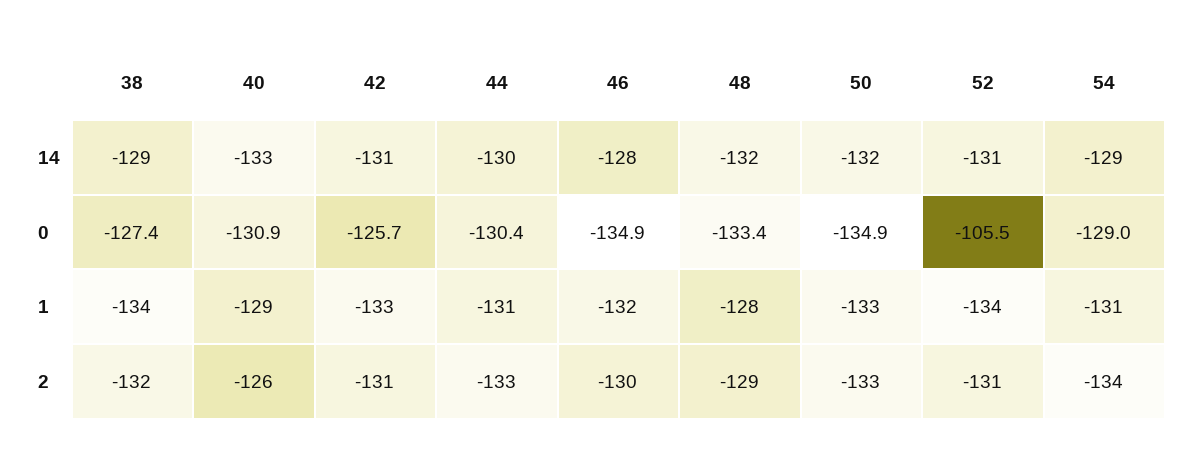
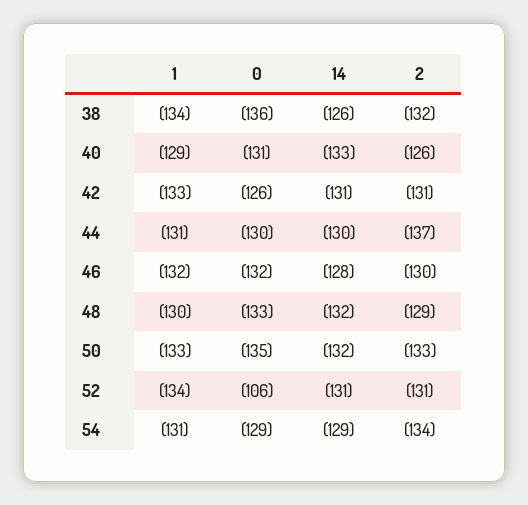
  {
    "38": {
-     "14": -129,
+     "14": -126,
-     "0": -127.4,
+     "0": -136,
      "1": -134,
      "2": -132
    },
    "40": {
      "14": -133,
      "0": -130.9,
      "1": -129,
      "2": -126
    },
    "42": {
      "14": -131,
      "0": -125.7,
      "1": -133,
      "2": -131
    },
    "44": {
      "14": -130,
      "0": -130.4,
      "1": -131,
-     "2": -133
+     "2": -137
    },
    "46": {
      "14": -128,
-     "0": -134.9,
+     "0": -132,
      "1": -132,
      "2": -130
    },
    "48": {
      "14": -132,
      "0": -133.4,
-     "1": -128,
+     "1": -130,
      "2": -129
    },
    "50": {
      "14": -132,
      "0": -134.9,
      "1": -133,
      "2": -133
    },
    "52": {
      "14": -131,
      "0": -105.5,
      "1": -134,
      "2": -131
    },
    "54": {
      "14": -129,
      "0": -129,
      "1": -131,
      "2": -134
    }
  }

